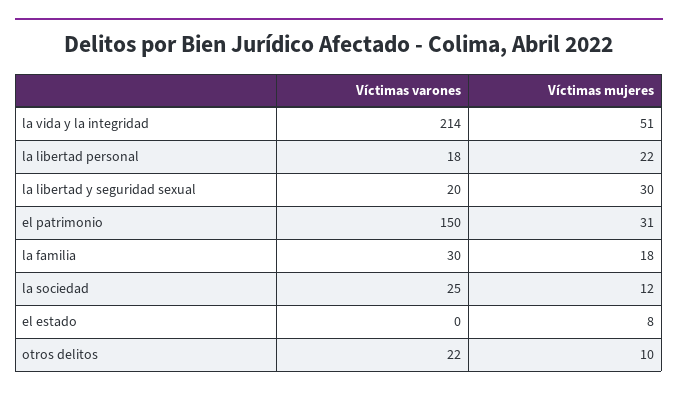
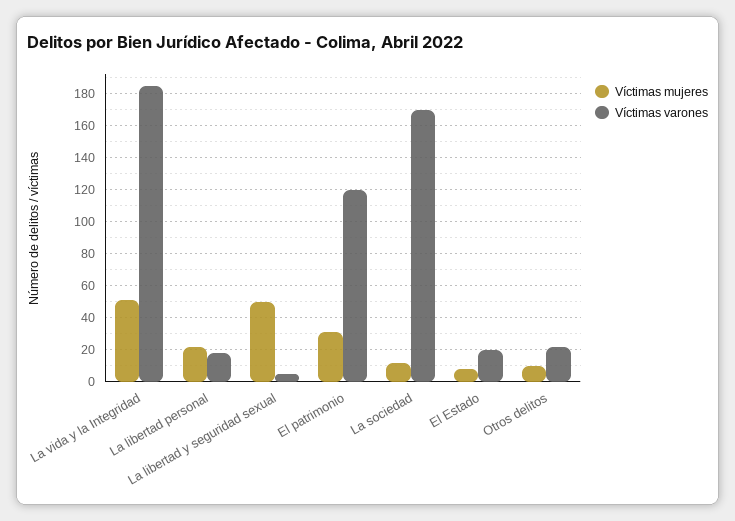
  {
    "Víctimas varones": {
-     "la vida y la integridad": 214,
+     "la vida y la integridad": 185,
      "la libertad personal": 18,
-     "la libertad y seguridad sexual": 20,
+     "la libertad y seguridad sexual": 5,
-     "el patrimonio": 150,
+     "el patrimonio": 120,
-     "la familia": 30,
-     "la sociedad": 25,
+     "la sociedad": 170,
-     "el estado": 0,
+     "el estado": 20,
      "otros delitos": 22
    },
    "Víctimas mujeres": {
      "la vida y la integridad": 51,
      "la libertad personal": 22,
-     "la libertad y seguridad sexual": 30,
+     "la libertad y seguridad sexual": 50,
      "el patrimonio": 31,
-     "la familia": 18,
      "la sociedad": 12,
      "el estado": 8,
      "otros delitos": 10
    }
  }

